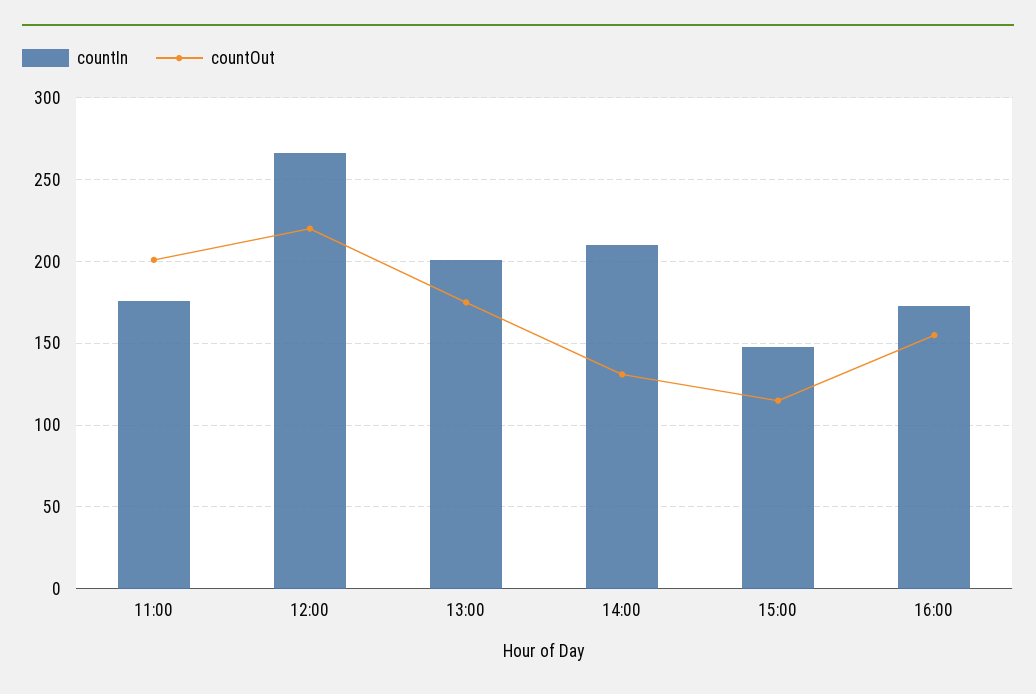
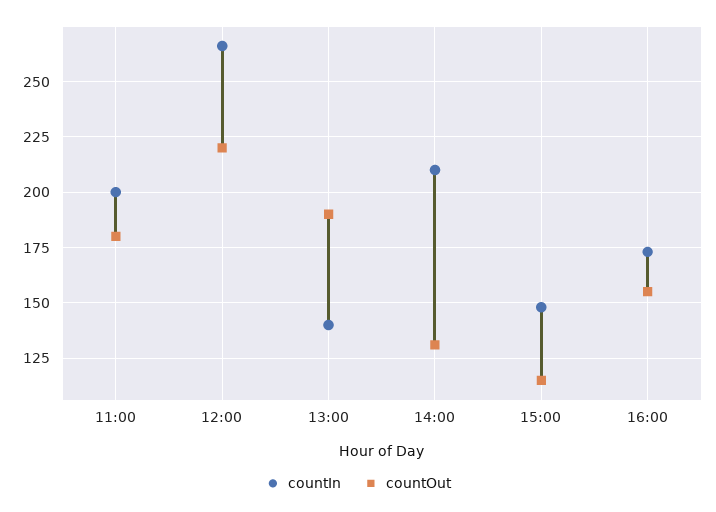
  {
    "countIn": {
-     "11:00": 175,
+     "11:00": 200,
      "12:00": 265,
-     "13:00": 200,
+     "13:00": 140,
      "14:00": 210,
      "15:00": 150,
      "16:00": 175
    },
    "countOut": {
-     "11:00": 200,
+     "11:00": 180,
      "12:00": 220,
-     "13:00": 175,
+     "13:00": 190,
      "14:00": 130,
      "15:00": 115,
      "16:00": 155
    }
  }

